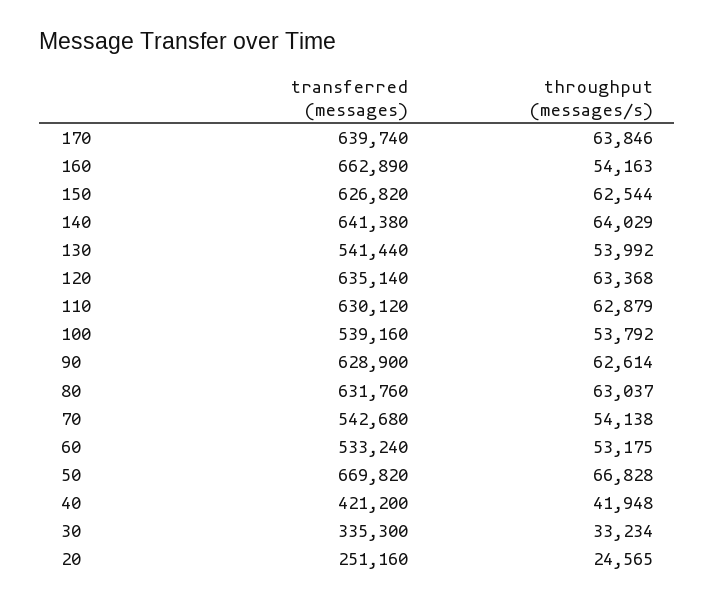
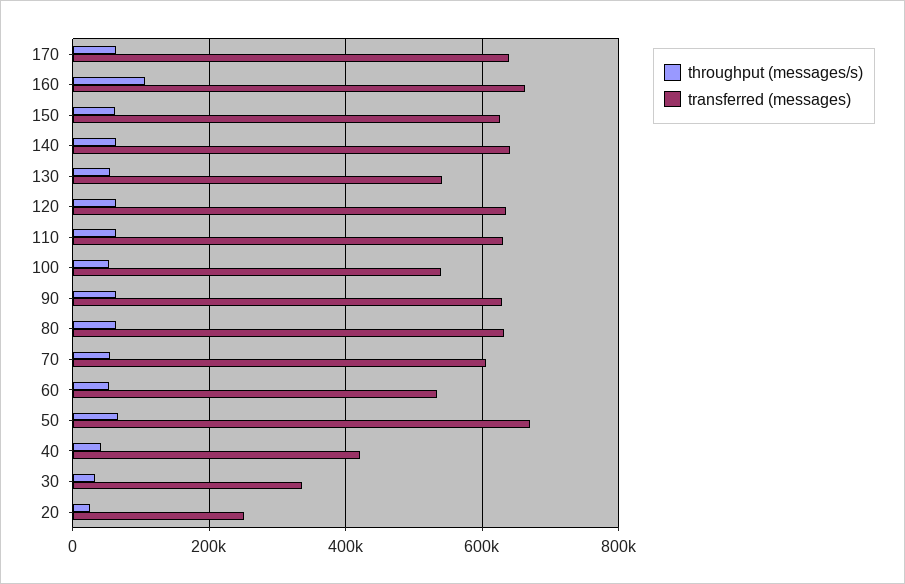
  {
    "transferred (messages)": {
      "170": 639740,
      "160": 662890,
      "150": 626820,
      "140": 641380,
      "130": 541440,
      "120": 635140,
      "110": 630120,
      "100": 539160,
      "90": 628900,
      "80": 631760,
-     "70": 542680,
+     "70": 600000,
      "60": 533240,
      "50": 669820,
      "40": 421200,
      "30": 335300,
      "20": 251160
    },
    "throughput (messages/s)": {
      "170": 63846,
-     "160": 54163,
+     "160": 100000,
      "150": 62544,
      "140": 64029,
      "130": 53992,
      "120": 63368,
      "110": 62879,
      "100": 53792,
      "90": 62614,
      "80": 63037,
      "70": 54138,
      "60": 53175,
      "50": 66828,
      "40": 41948,
      "30": 33234,
      "20": 24565
    }
  }

